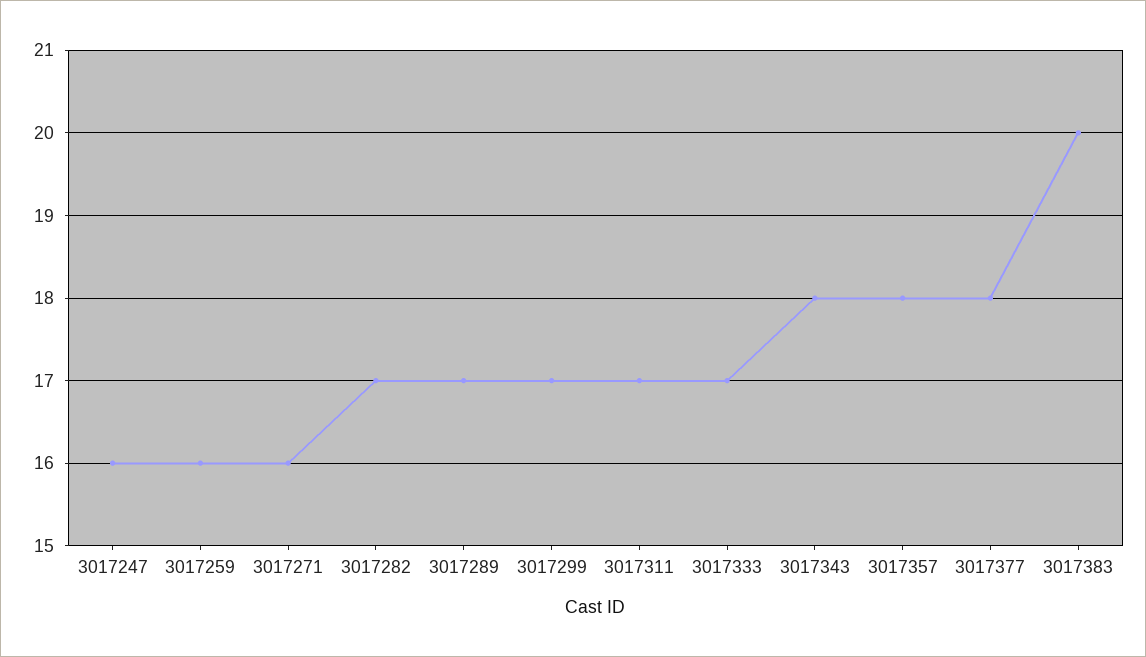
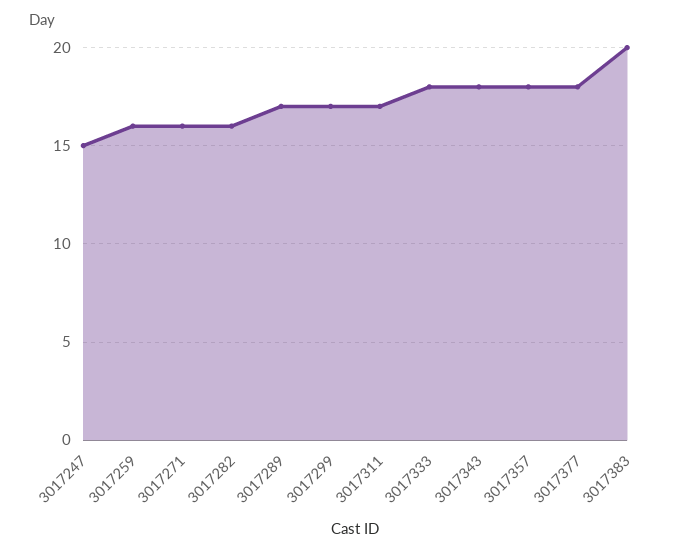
  {
-   "3017247": 16,
+   "3017247": 15,
    "3017259": 16,
    "3017271": 16,
-   "3017282": 17,
+   "3017282": 16,
    "3017289": 17,
    "3017299": 17,
    "3017311": 17,
-   "3017333": 17,
+   "3017333": 18,
    "3017343": 18,
    "3017357": 18,
    "3017377": 18,
    "3017383": 20
  }

